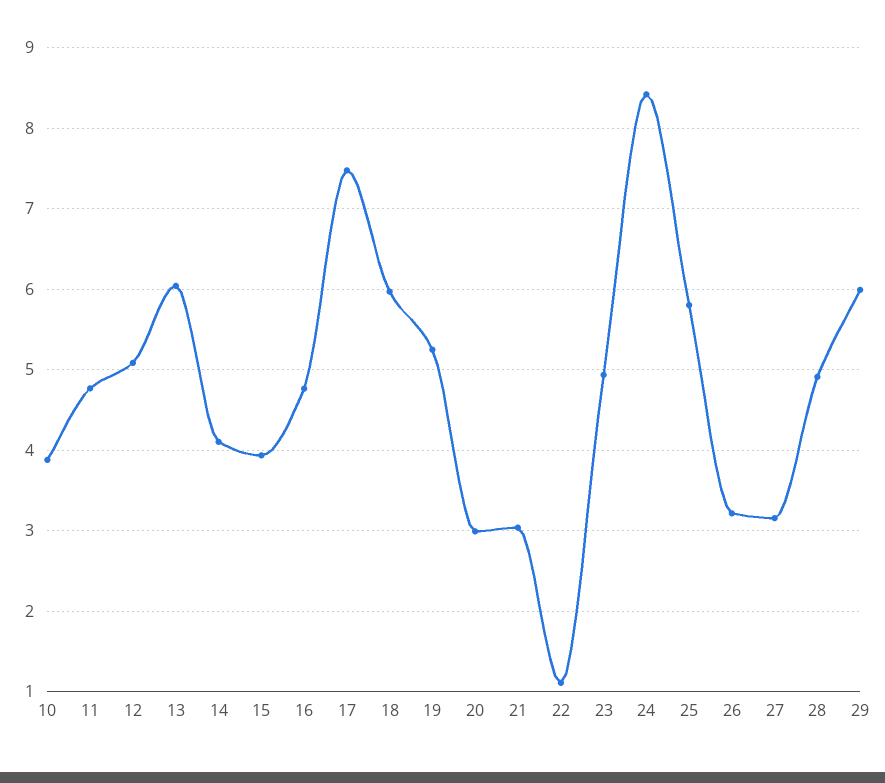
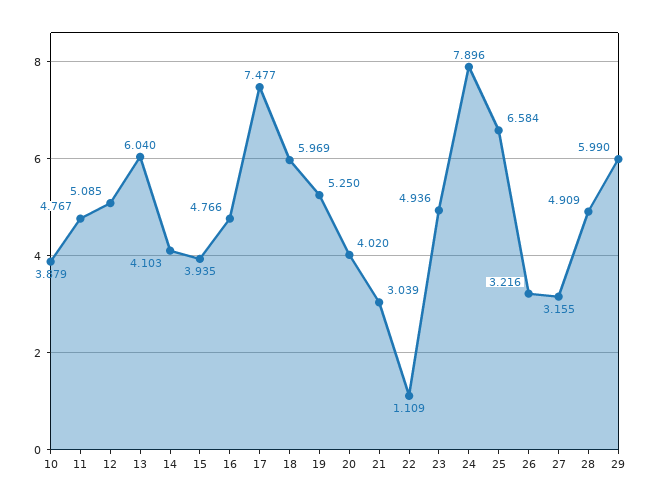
  {
    "10": 3.879,
    "11": 4.767,
    "12": 5.085,
    "13": 6.04,
    "14": 4.103,
    "15": 3.935,
    "16": 4.766,
    "17": 7.477,
    "18": 5.969,
    "19": 5.25,
-   "20": 3,
+   "20": 4.02,
    "21": 3.039,
    "22": 1.109,
    "23": 4.936,
-   "24": 8.4,
+   "24": 7.896,
-   "25": 5.8,
+   "25": 6.584,
    "26": 3.216,
    "27": 3.155,
    "28": 4.909,
    "29": 5.99
  }

